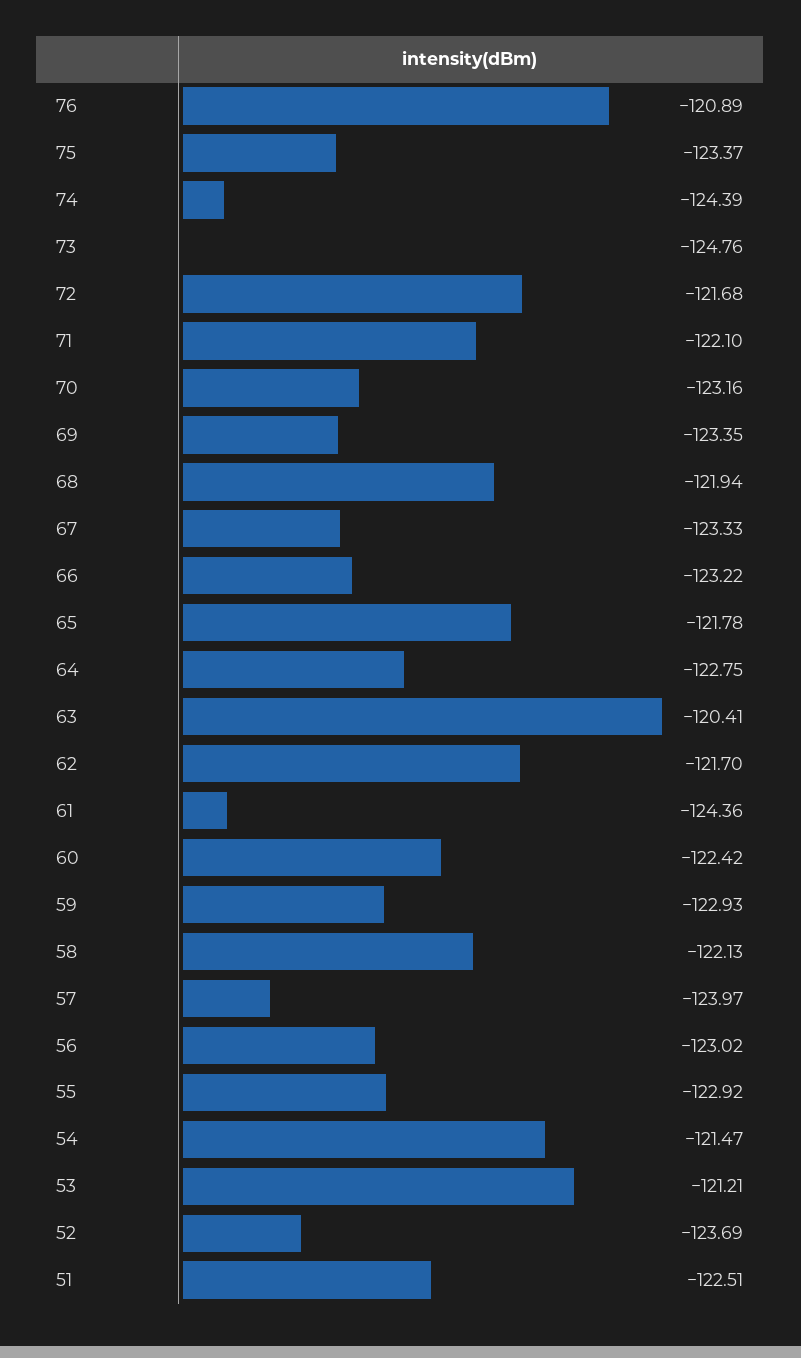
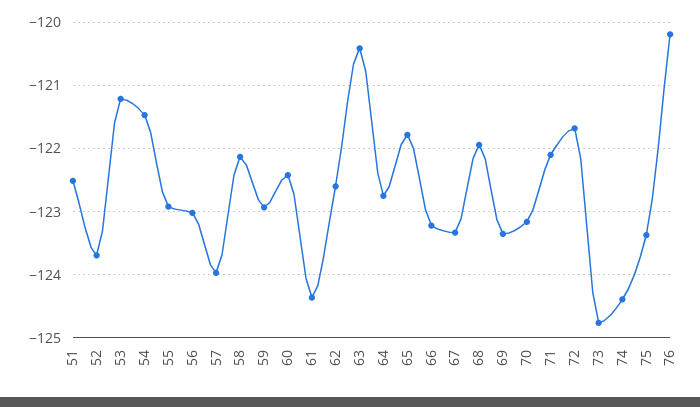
  {
-   "76": -120.89,
+   "76": -120.2,
    "75": -123.37,
    "74": -124.39,
    "73": -124.76,
    "72": -121.68,
    "71": -122.1,
    "70": -123.16,
    "69": -123.35,
    "68": -121.94,
    "67": -123.33,
    "66": -123.22,
    "65": -121.78,
    "64": -122.75,
    "63": -120.41,
-   "62": -121.7,
+   "62": -122.6,
    "61": -124.36,
    "60": -122.42,
    "59": -122.93,
    "58": -122.13,
    "57": -123.97,
    "56": -123.02,
    "55": -122.92,
    "54": -121.47,
    "53": -121.21,
    "52": -123.69,
    "51": -122.51
  }

